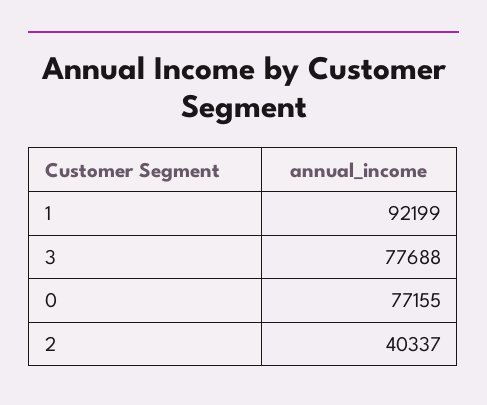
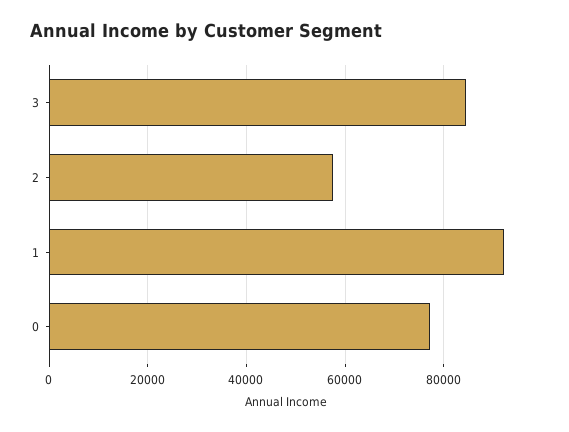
  {
    "1": 92199,
-   "3": 77688,
+   "3": 84000,
    "0": 77155,
-   "2": 40337
+   "2": 58000
  }

